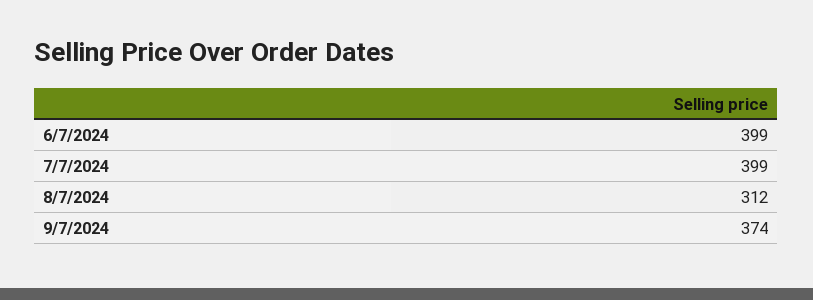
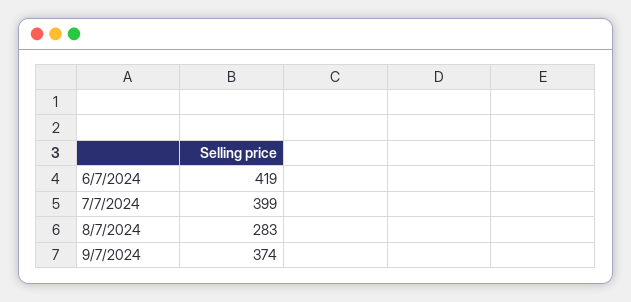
  {
-   "6/7/2024": 399,
+   "6/7/2024": 419,
    "7/7/2024": 399,
-   "8/7/2024": 312,
+   "8/7/2024": 283,
    "9/7/2024": 374
  }

